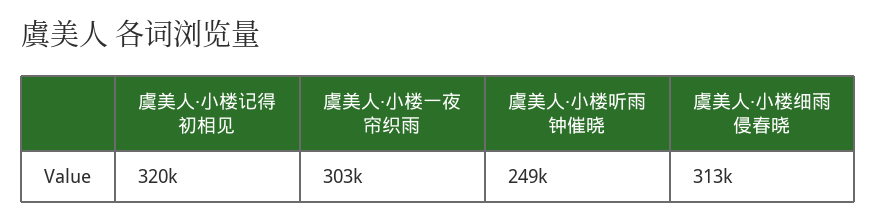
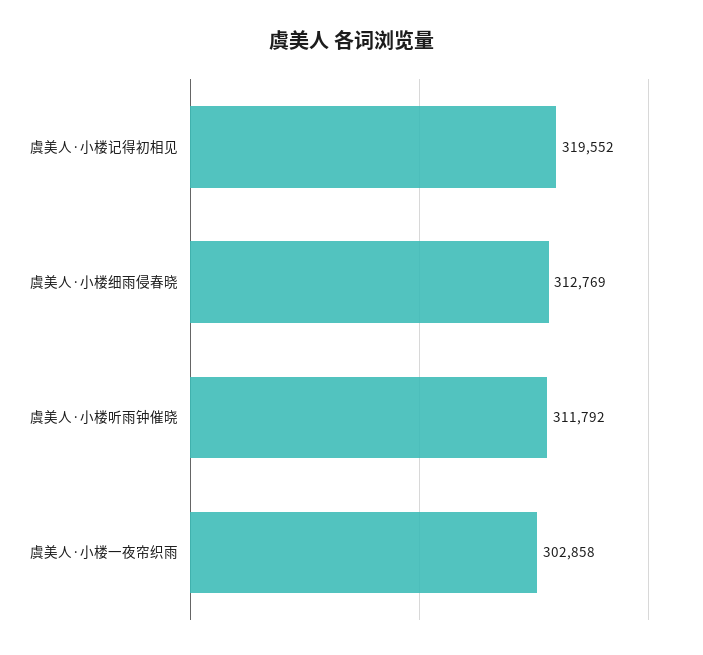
  {
    "虞美人·小楼记得初相见": 319552,
    "虞美人·小楼一夜帘织雨": 302858,
-   "虞美人·小楼听雨钟催晓": 249000,
+   "虞美人·小楼听雨钟催晓": 311792,
    "虞美人·小楼细雨侵春晓": 312769
  }

